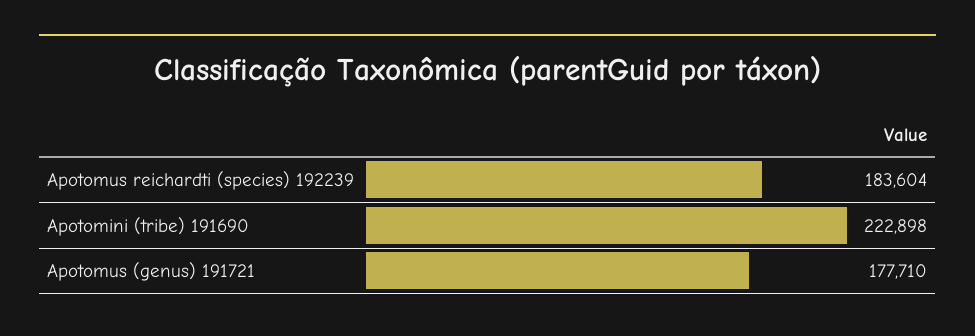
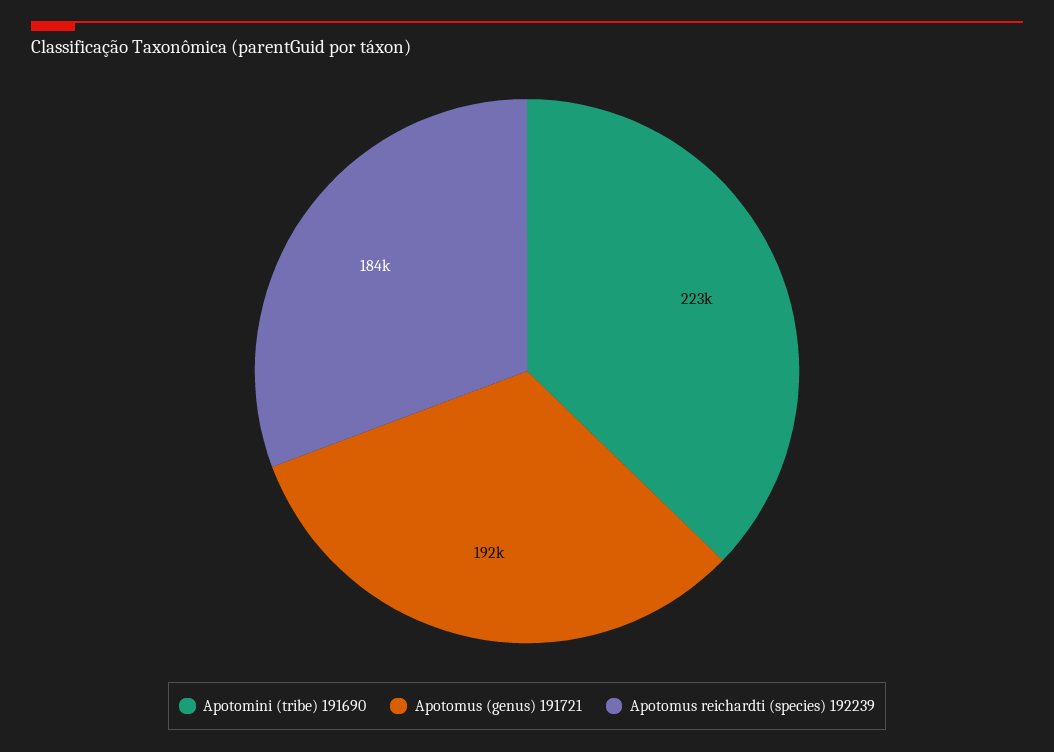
  {
    "Apotomus reichardti (species) 192239": 183604,
    "Apotomini (tribe) 191690": 222898,
-   "Apotomus (genus) 191721": 177710
+   "Apotomus (genus) 191721": 192000
  }

